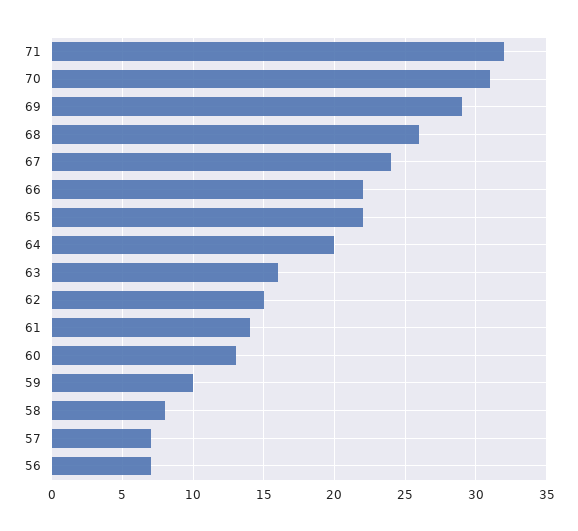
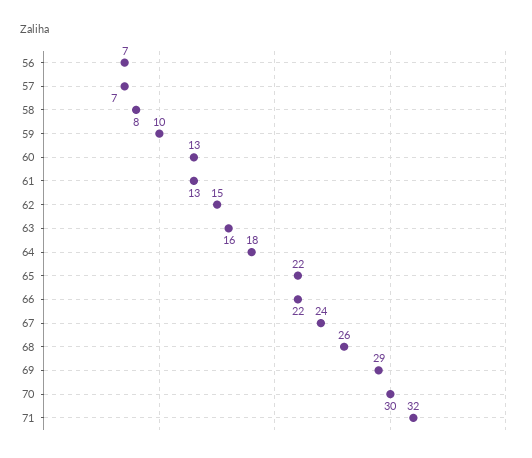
  {
    "71": 32,
-   "70": 31,
+   "70": 30,
    "69": 29,
    "68": 26,
    "67": 24,
    "66": 22,
    "65": 22,
-   "64": 20,
+   "64": 18,
    "63": 16,
    "62": 15,
-   "61": 14,
+   "61": 13,
    "60": 13,
    "59": 10,
    "58": 8,
    "57": 7,
    "56": 7
  }

